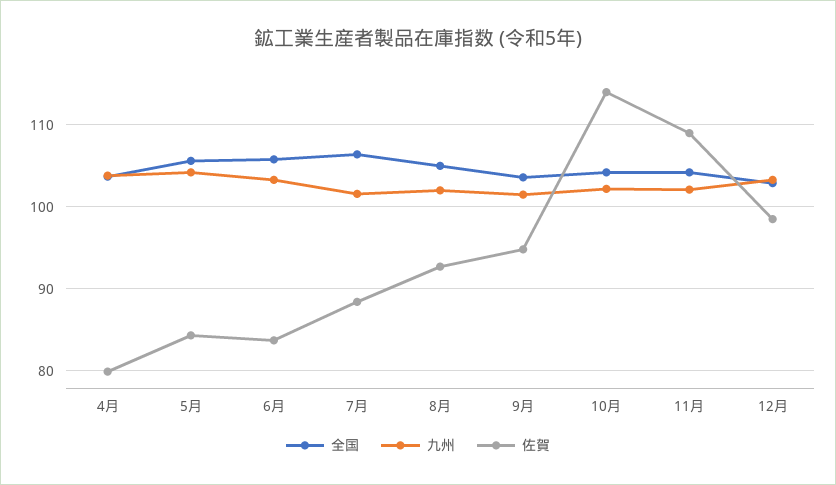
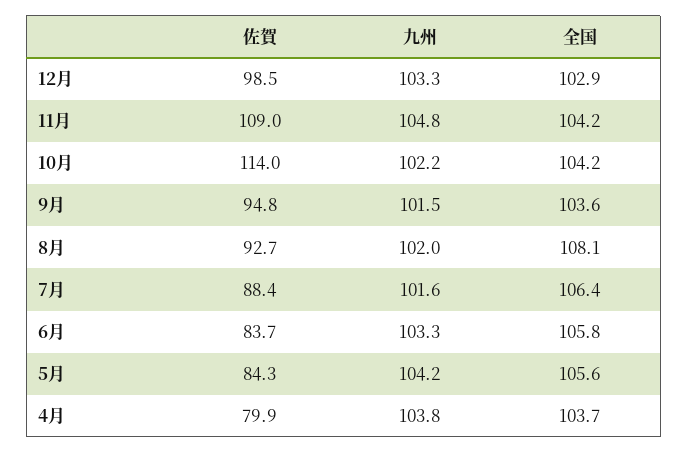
  {
    "全国": {
      "4月": 103.7,
      "5月": 105.6,
      "6月": 105.8,
      "7月": 106.4,
-     "8月": 105,
+     "8月": 108.1,
      "9月": 103.6,
      "10月": 104.2,
      "11月": 104.2,
      "12月": 102.9
    },
    "九州": {
      "4月": 103.8,
      "5月": 104.2,
      "6月": 103.3,
      "7月": 101.6,
      "8月": 102,
      "9月": 101.5,
      "10月": 102.2,
-     "11月": 102,
+     "11月": 104.8,
      "12月": 103.3
    },
    "佐賀": {
      "4月": 79.9,
      "5月": 84.3,
      "6月": 83.7,
      "7月": 88.4,
      "8月": 92.7,
      "9月": 94.8,
      "10月": 114,
      "11月": 109,
      "12月": 98.5
    }
  }

